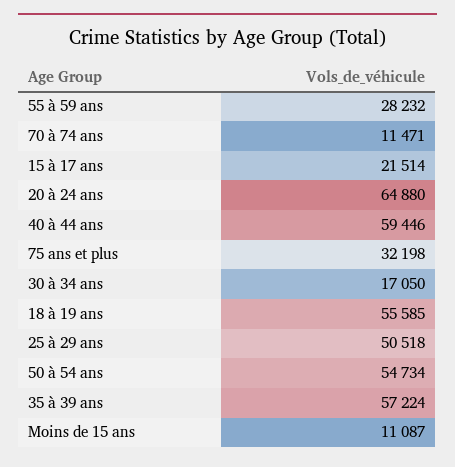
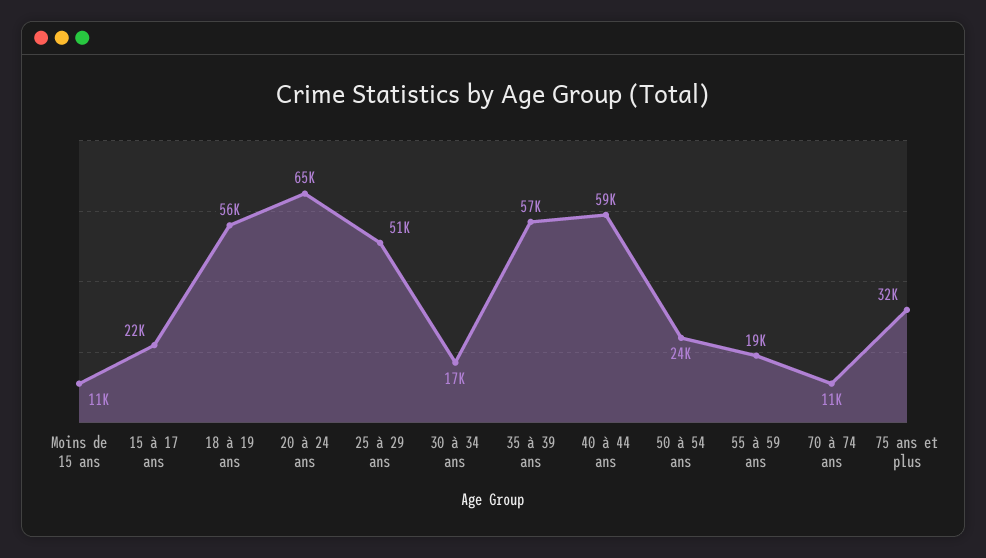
  {
-   "55 à 59 ans": 28232,
+   "55 à 59 ans": 19000,
    "70 à 74 ans": 11471,
    "15 à 17 ans": 21514,
    "20 à 24 ans": 64880,
    "40 à 44 ans": 59446,
    "75 ans et plus": 32198,
    "30 à 34 ans": 17050,
    "18 à 19 ans": 55585,
    "25 à 29 ans": 50518,
-   "50 à 54 ans": 54734,
+   "50 à 54 ans": 24000,
    "35 à 39 ans": 57224,
    "Moins de 15 ans": 11087
  }

